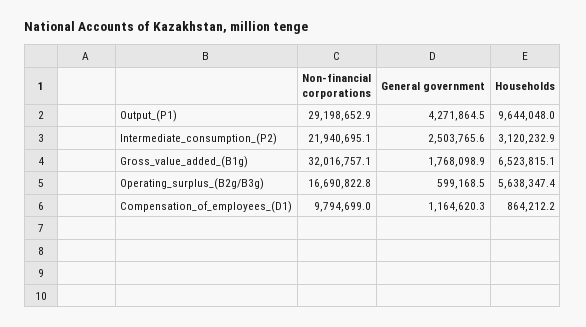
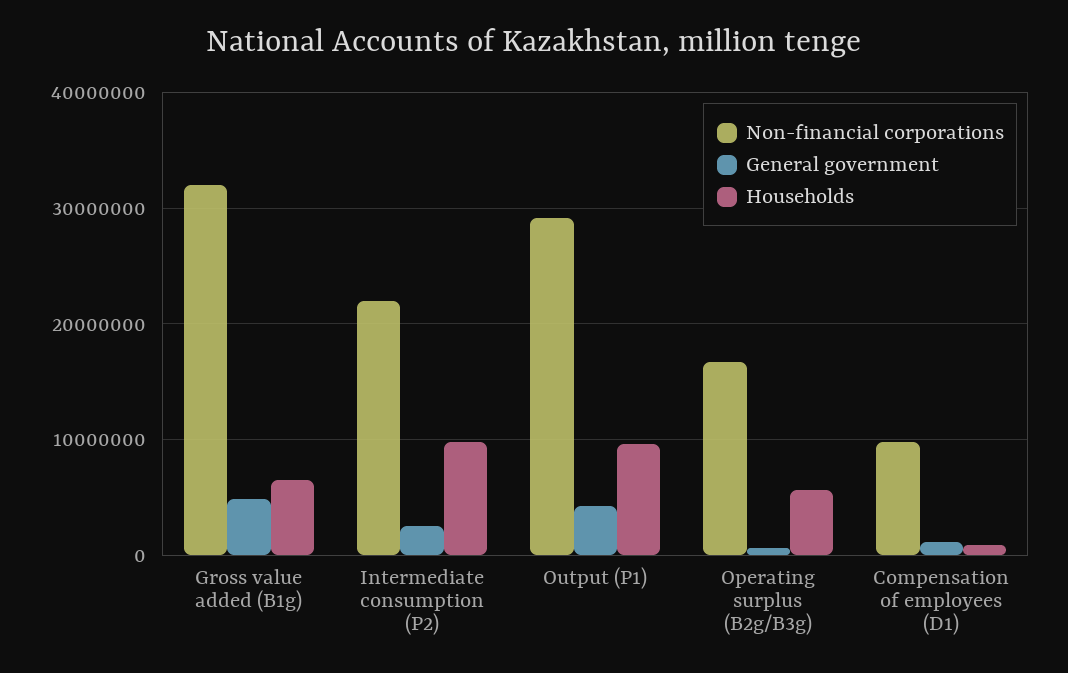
  {
    "Non-financial corporations": {
      "Output_(P1)": 29198652.9,
      "Intermediate_consumption_(P2)": 21940695.1,
      "Gross_value_added_(B1g)": 32016757.1,
      "Operating_surplus_(B2g/B3g)": 16690822.8,
      "Compensation_of_employees_(D1)": 9794699
    },
    "General government": {
      "Output_(P1)": 4271864.5,
      "Intermediate_consumption_(P2)": 2503765.6,
-     "Gross_value_added_(B1g)": 1768098.9,
+     "Gross_value_added_(B1g)": 5000000,
      "Operating_surplus_(B2g/B3g)": 599168.5,
      "Compensation_of_employees_(D1)": 1164620.3
    },
    "Households": {
      "Output_(P1)": 9644048,
-     "Intermediate_consumption_(P2)": 3120232.9,
+     "Intermediate_consumption_(P2)": 10000000,
      "Gross_value_added_(B1g)": 6523815.1,
      "Operating_surplus_(B2g/B3g)": 5638347.4,
      "Compensation_of_employees_(D1)": 864212.2
    }
  }

